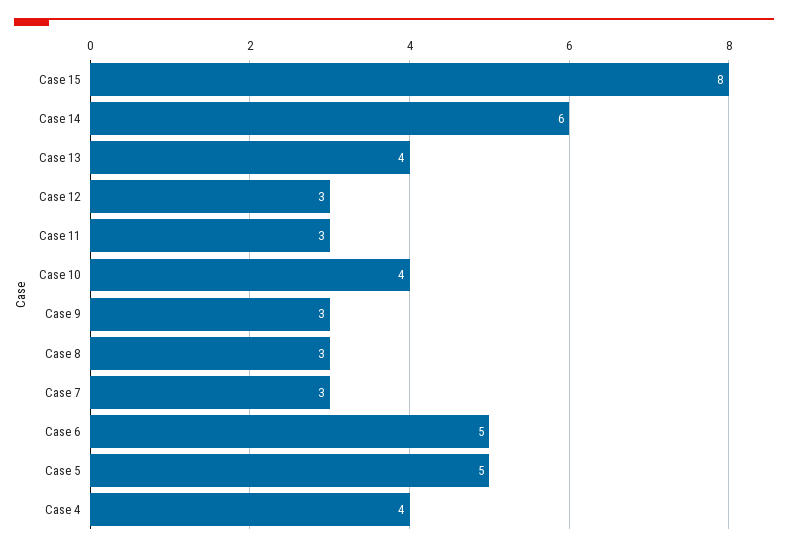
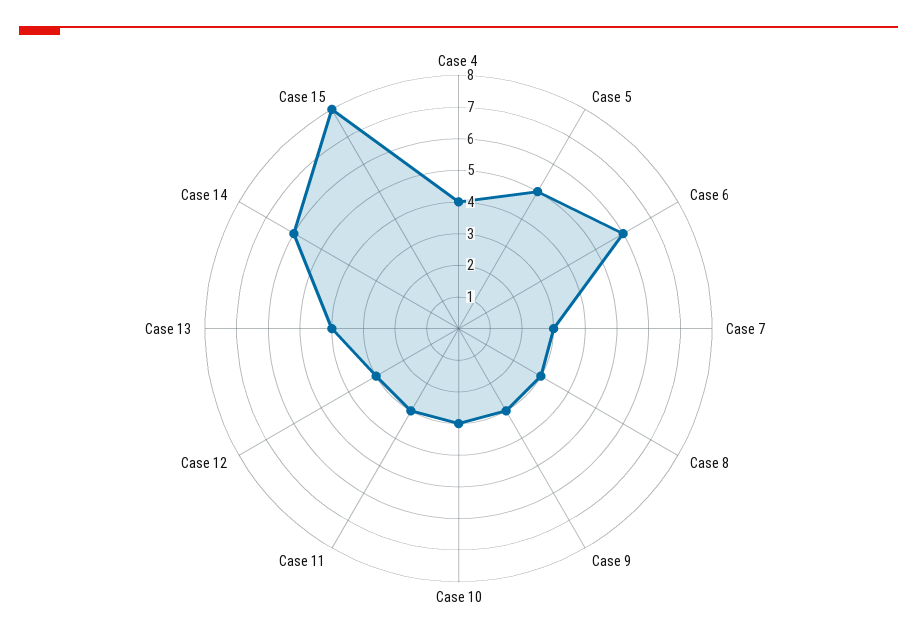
  {
    "Case 15": 8,
    "Case 14": 6,
    "Case 13": 4,
    "Case 12": 3,
    "Case 11": 3,
-   "Case 10": 4,
+   "Case 10": 3,
    "Case 9": 3,
    "Case 8": 3,
    "Case 7": 3,
-   "Case 6": 5,
+   "Case 6": 6,
    "Case 5": 5,
    "Case 4": 4
  }

